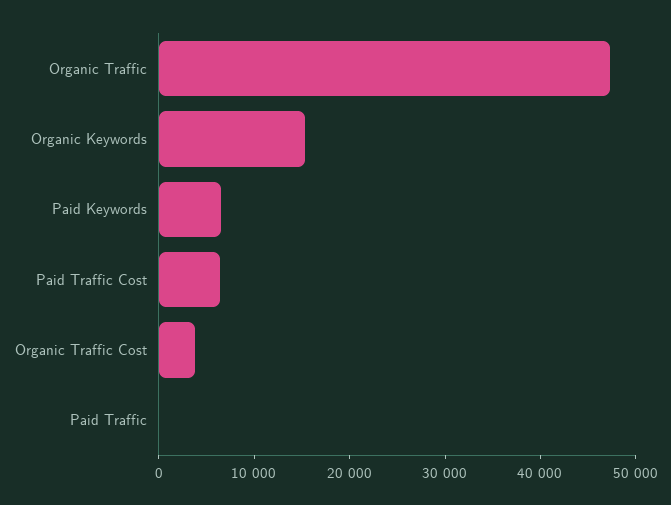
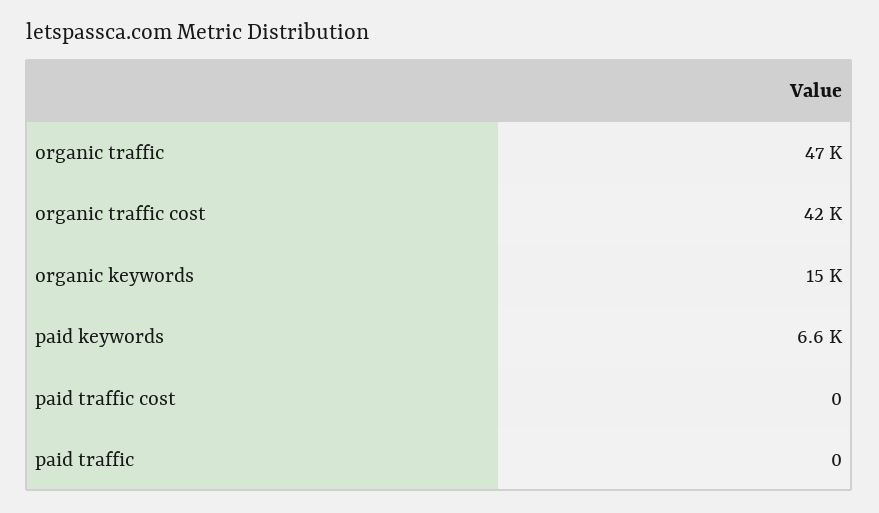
  {
    "Organic Traffic": 47000,
    "Organic Keywords": 15000,
    "Paid Keywords": 6600,
-   "Paid Traffic Cost": 6000,
+   "Paid Traffic Cost": 0,
-   "Organic Traffic Cost": 4000,
+   "Organic Traffic Cost": 42000,
    "Paid Traffic": 0
  }

